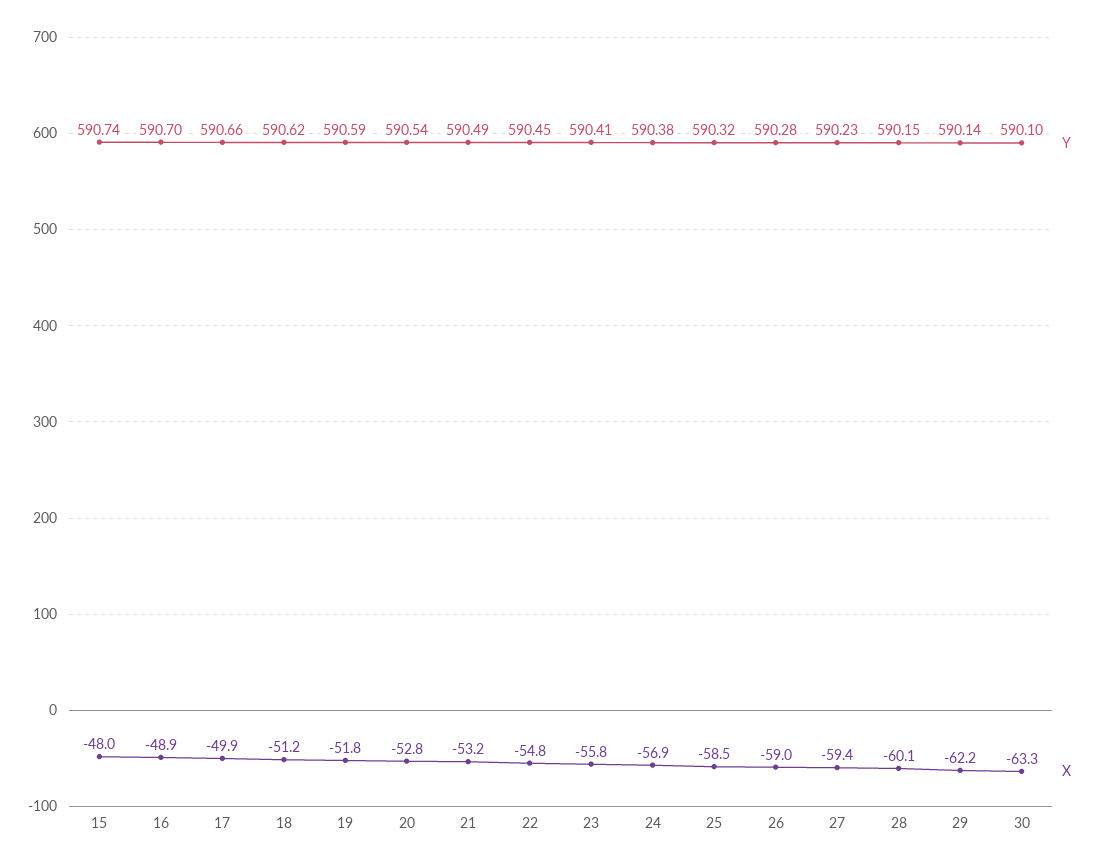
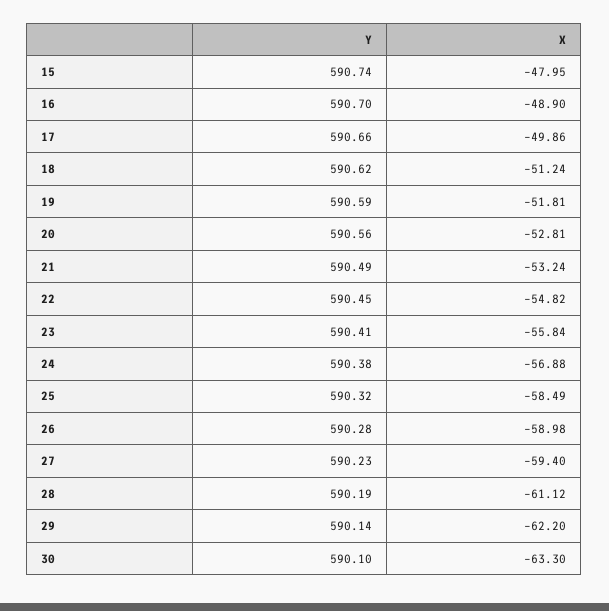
  {
    "Y": {
      "15": 590.74,
      "16": 590.7,
      "17": 590.66,
      "18": 590.62,
      "19": 590.59,
-     "20": 590.54,
+     "20": 590.56,
      "21": 590.49,
      "22": 590.45,
      "23": 590.41,
      "24": 590.38,
      "25": 590.32,
      "26": 590.28,
      "27": 590.23,
-     "28": 590.15,
+     "28": 590.19,
      "29": 590.14,
      "30": 590.1
    },
    "X": {
      "15": -47.95,
      "16": -48.9,
      "17": -49.86,
      "18": -51.24,
      "19": -51.81,
      "20": -52.81,
      "21": -53.24,
      "22": -54.82,
      "23": -55.84,
      "24": -56.88,
      "25": -58.49,
      "26": -58.98,
      "27": -59.4,
-     "28": -60.1,
+     "28": -61.12,
      "29": -62.2,
      "30": -63.3
    }
  }

